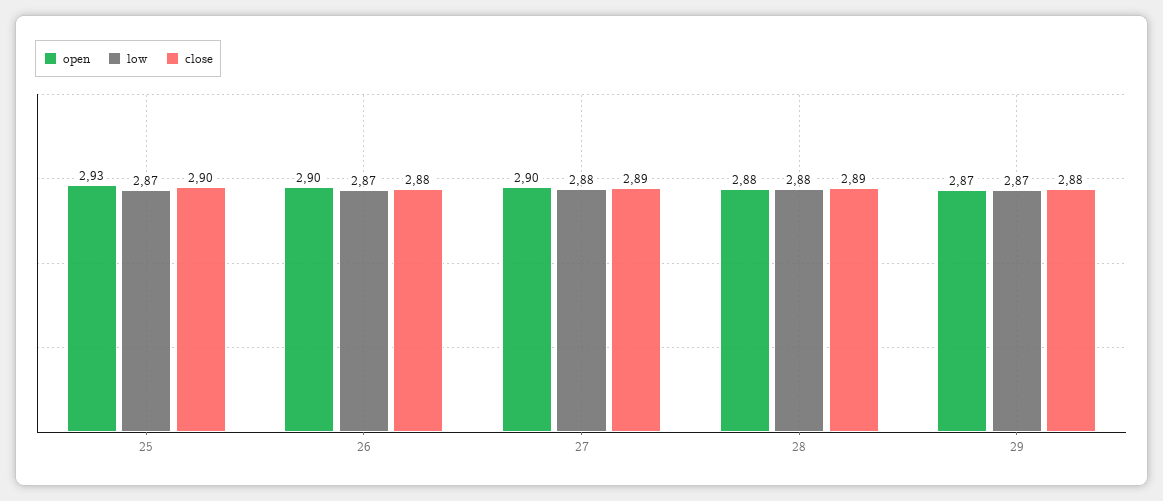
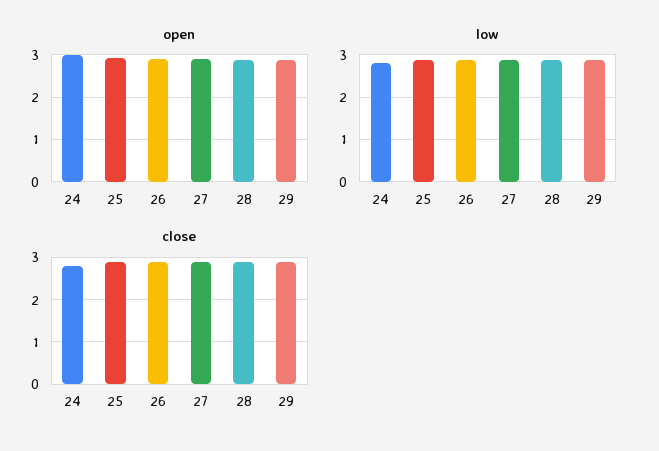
  {
    "open": {
      "25": 2.93,
      "26": 2.9,
      "27": 2.9,
      "28": 2.88,
-     "29": 2.87
+     "29": 2.87,
+     "24": 3
    },
    "low": {
      "25": 2.87,
      "26": 2.87,
      "27": 2.88,
      "28": 2.88,
-     "29": 2.87
+     "29": 2.87,
+     "24": 2.8
    },
    "close": {
      "25": 2.9,
      "26": 2.88,
      "27": 2.89,
      "28": 2.89,
-     "29": 2.88
+     "29": 2.88,
+     "24": 2.8
    }
  }

